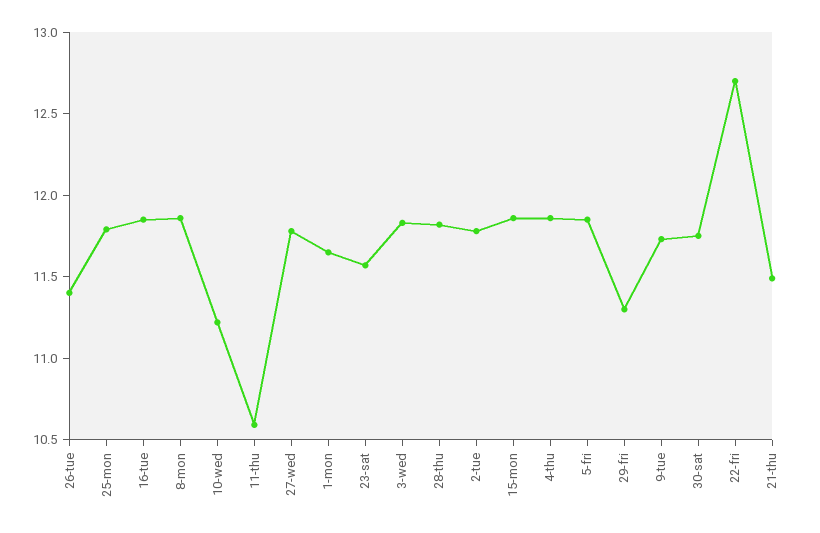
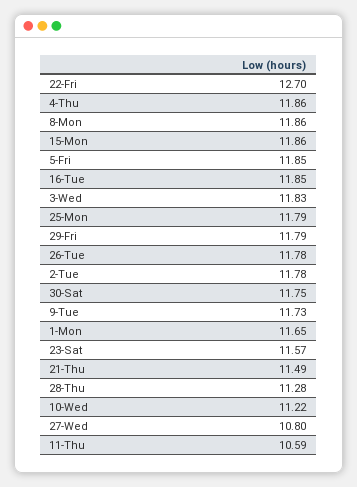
  {
-   "26-tue": 11.4,
+   "26-tue": 11.78,
    "25-mon": 11.79,
    "16-tue": 11.85,
    "8-mon": 11.86,
    "10-wed": 11.22,
    "11-thu": 10.59,
-   "27-wed": 11.8,
+   "27-wed": 10.8,
    "1-mon": 11.65,
    "23-sat": 11.57,
    "3-wed": 11.83,
-   "28-thu": 11.8,
+   "28-thu": 11.28,
    "2-tue": 11.78,
    "15-mon": 11.86,
    "4-thu": 11.86,
    "5-fri": 11.85,
-   "29-fri": 11.3,
+   "29-fri": 11.79,
    "9-tue": 11.73,
    "30-sat": 11.75,
    "22-fri": 12.7,
    "21-thu": 11.49
  }

